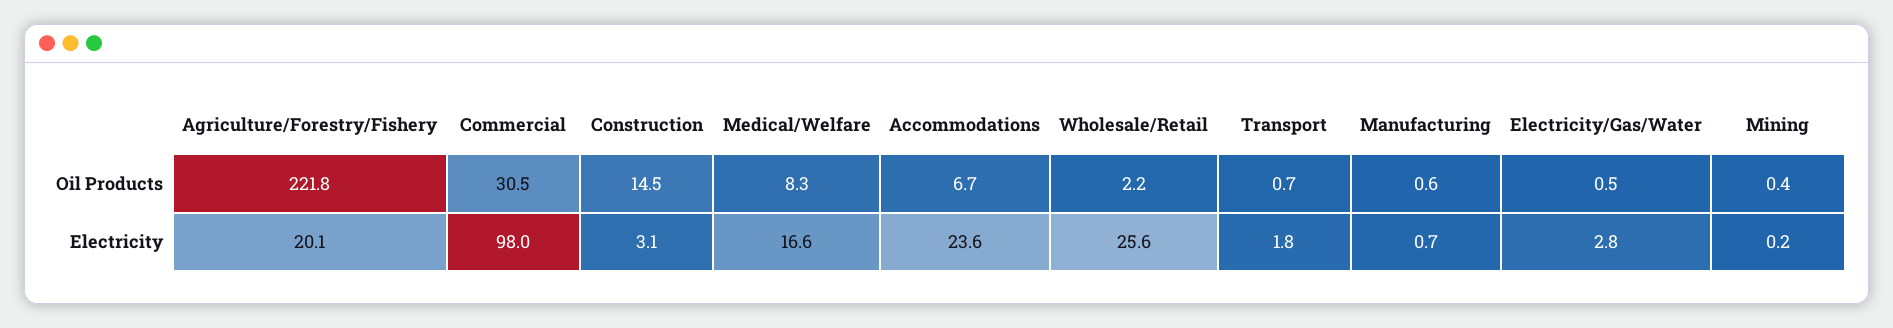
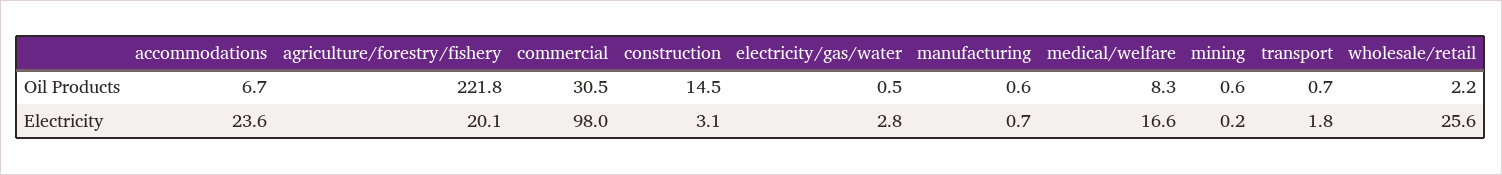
  {
    "Agriculture/Forestry/Fishery": {
      "Oil Products": 221.8,
      "Electricity": 20.1
    },
    "Commercial": {
      "Oil Products": 30.5,
      "Electricity": 98
    },
    "Construction": {
      "Oil Products": 14.5,
      "Electricity": 3.1
    },
    "Medical/Welfare": {
      "Oil Products": 8.3,
      "Electricity": 16.6
    },
    "Accommodations": {
      "Oil Products": 6.7,
      "Electricity": 23.6
    },
    "Wholesale/Retail": {
      "Oil Products": 2.2,
      "Electricity": 25.6
    },
    "Transport": {
      "Oil Products": 0.7,
      "Electricity": 1.8
    },
    "Manufacturing": {
      "Oil Products": 0.6,
      "Electricity": 0.7
    },
    "Electricity/Gas/Water": {
      "Oil Products": 0.5,
      "Electricity": 2.8
    },
    "Mining": {
-     "Oil Products": 0.4,
+     "Oil Products": 0.6,
      "Electricity": 0.2
    }
  }

